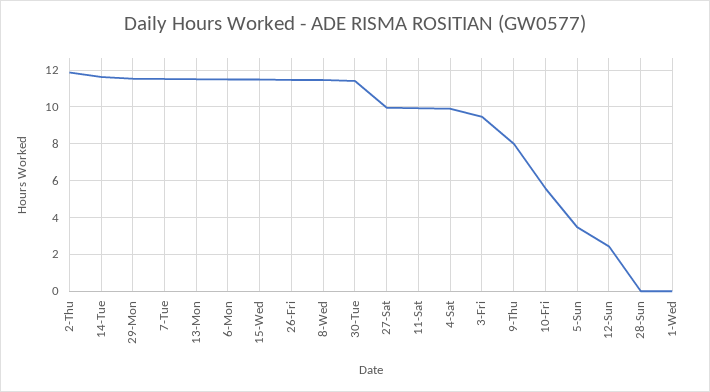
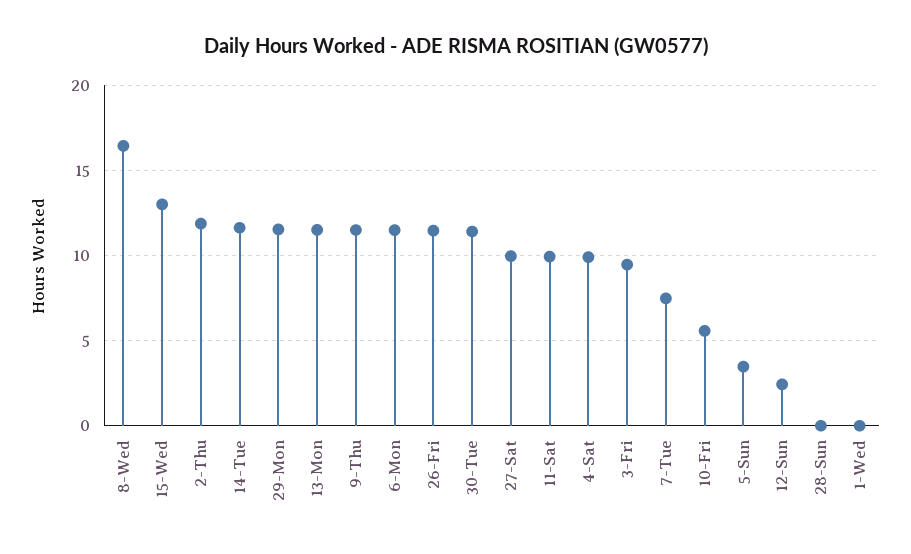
  {
    "2-Thu": 12,
    "14-Tue": 11.5,
    "29-Mon": 11.5,
-   "7-Tue": 11.5,
+   "7-Tue": 7.5,
    "13-Mon": 11.5,
    "6-Mon": 11.5,
-   "15-Wed": 11.5,
+   "15-Wed": 13,
    "26-Fri": 11.5,
-   "8-Wed": 11.5,
+   "8-Wed": 16.5,
    "30-Tue": 11.5,
    "27-Sat": 10,
    "11-Sat": 10,
    "4-Sat": 10,
    "3-Fri": 9.5,
-   "9-Thu": 8,
+   "9-Thu": 11.5,
    "10-Fri": 5.5,
    "5-Sun": 3.5,
    "12-Sun": 2.5,
    "28-Sun": 0,
    "1-Wed": 0
  }

